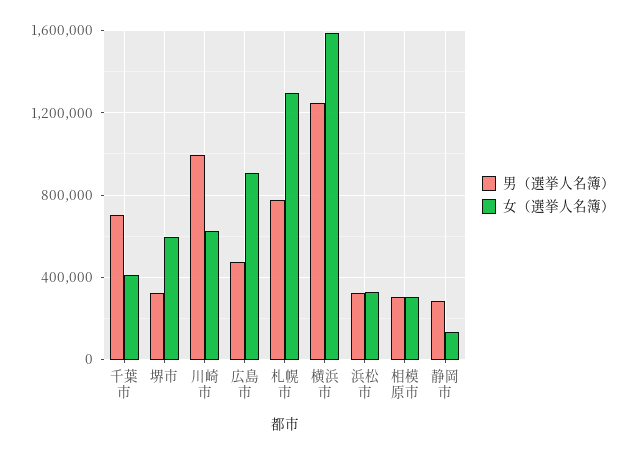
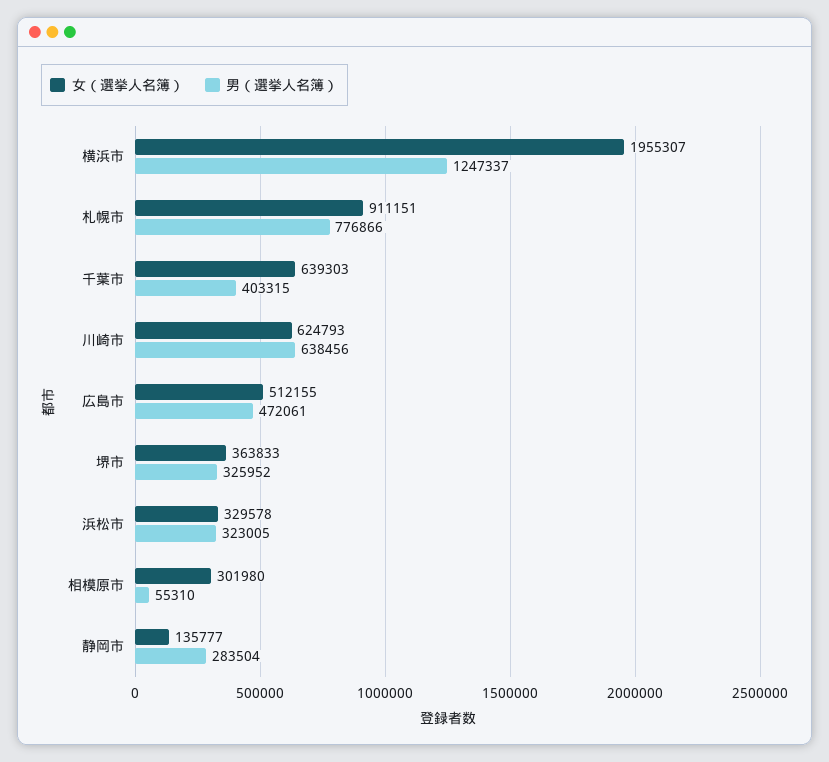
  {
    "男（選挙人名簿）": {
-     "千葉市": 700000,
+     "千葉市": 403315,
      "堺市": 325952,
-     "川崎市": 1000000,
+     "川崎市": 638456,
      "広島市": 472061,
      "札幌市": 776866,
      "横浜市": 1247337,
      "浜松市": 323005,
-     "相模原市": 300000,
+     "相模原市": 55310,
      "静岡市": 283504
    },
    "女（選挙人名簿）": {
-     "千葉市": 400000,
+     "千葉市": 639303,
-     "堺市": 600000,
+     "堺市": 363833,
      "川崎市": 624793,
-     "広島市": 900000,
+     "広島市": 512155,
-     "札幌市": 1300000,
+     "札幌市": 911151,
-     "横浜市": 1600000,
+     "横浜市": 1955307,
      "浜松市": 329578,
      "相模原市": 301980,
      "静岡市": 135777
    }
  }

